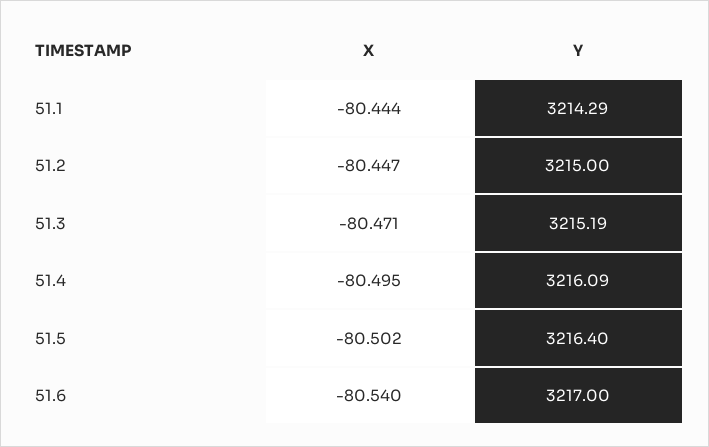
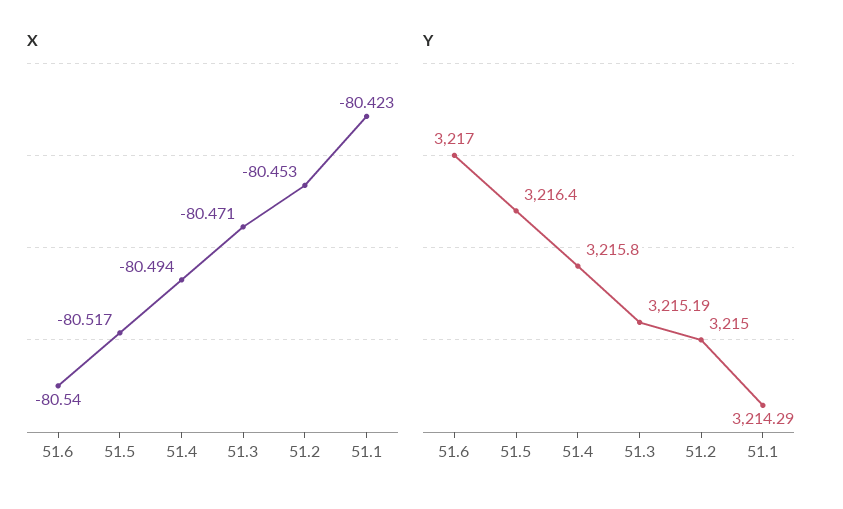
  {
    "X": {
-     "51.1": -80.444,
+     "51.1": -80.423,
-     "51.2": -80.447,
+     "51.2": -80.453,
      "51.3": -80.471,
-     "51.4": -80.495,
+     "51.4": -80.494,
-     "51.5": -80.502,
+     "51.5": -80.517,
      "51.6": -80.54
    },
    "Y": {
      "51.1": 3214.29,
      "51.2": 3215,
      "51.3": 3215.19,
-     "51.4": 3216.09,
+     "51.4": 3215.8,
      "51.5": 3216.4,
      "51.6": 3217
    }
  }

